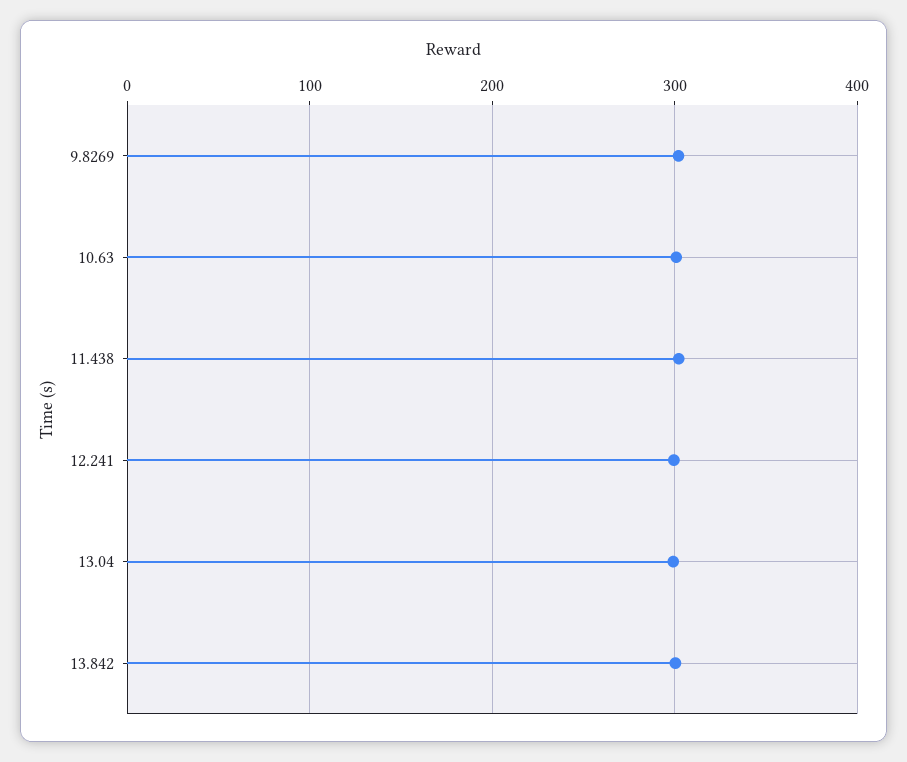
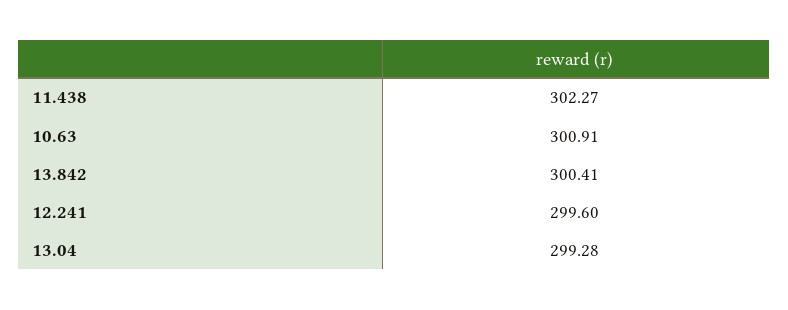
  {
-   "9.8269": 300,
    "10.63": 300.91,
    "11.438": 302.27,
    "12.241": 299.6,
    "13.04": 299.28,
    "13.842": 300.41
  }

